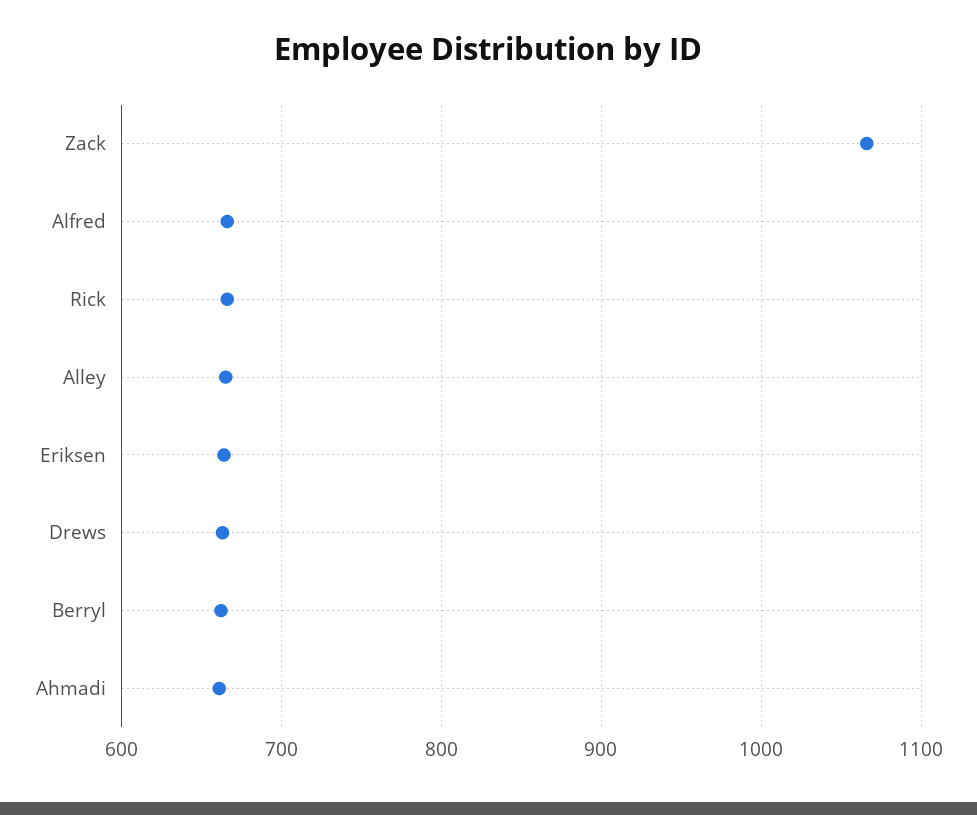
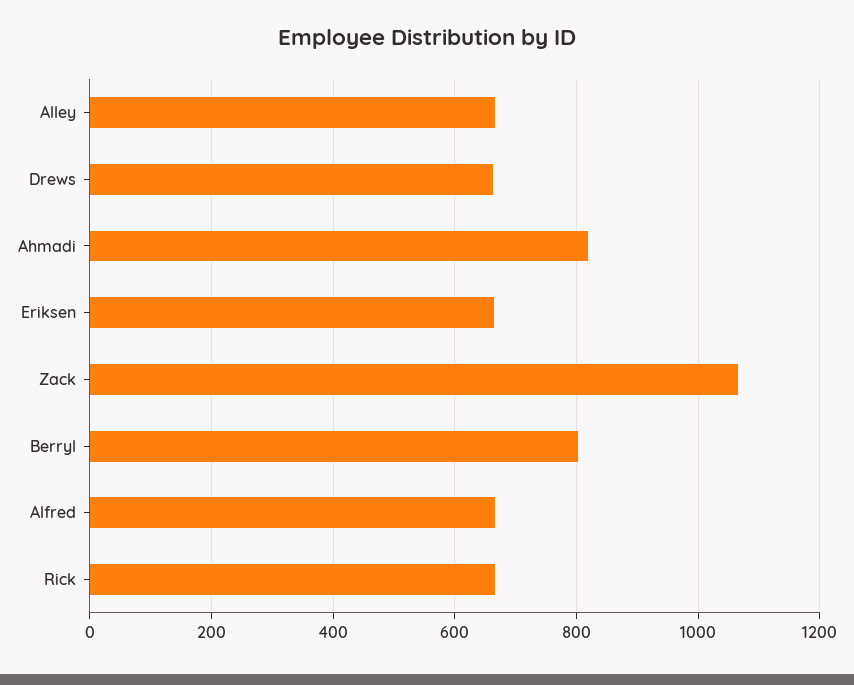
  {
    "Zack": 1070,
    "Alfred": 670,
    "Rick": 670,
    "Alley": 670,
    "Eriksen": 660,
    "Drews": 660,
-   "Berryl": 660,
+   "Berryl": 800,
-   "Ahmadi": 660
+   "Ahmadi": 820
  }

